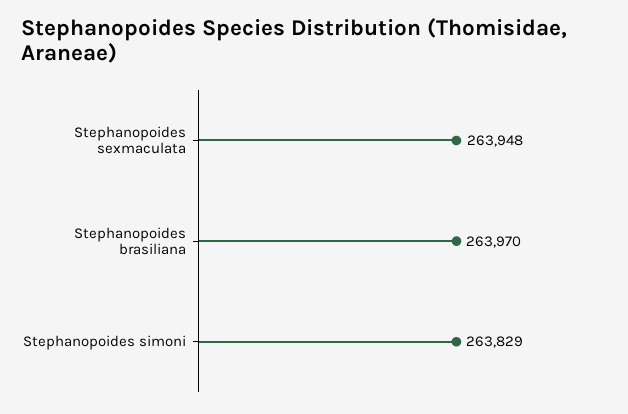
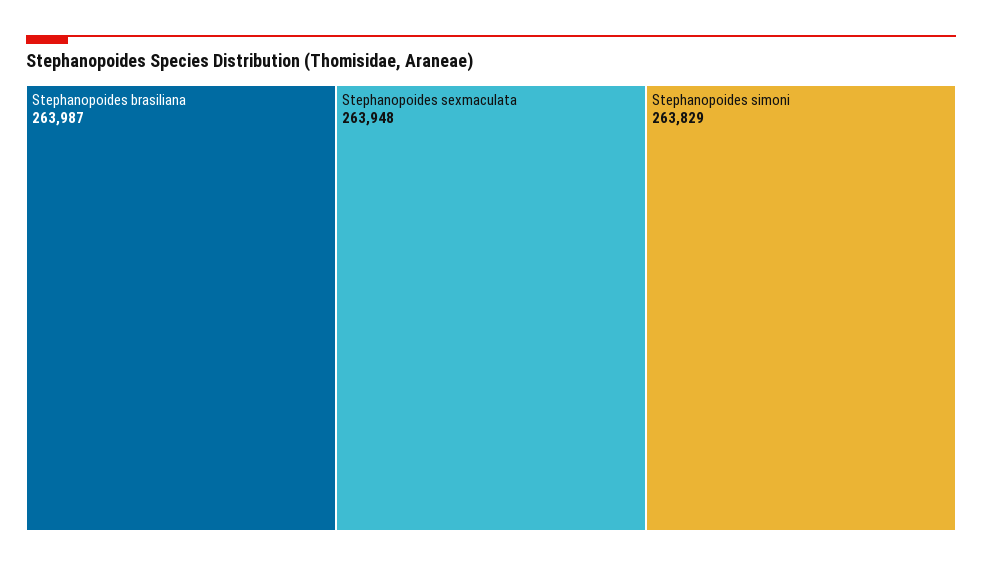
  {
    "Stephanopoides sexmaculata": 263948,
-   "Stephanopoides brasiliana": 263970,
+   "Stephanopoides brasiliana": 263987,
    "Stephanopoides simoni": 263829
  }

